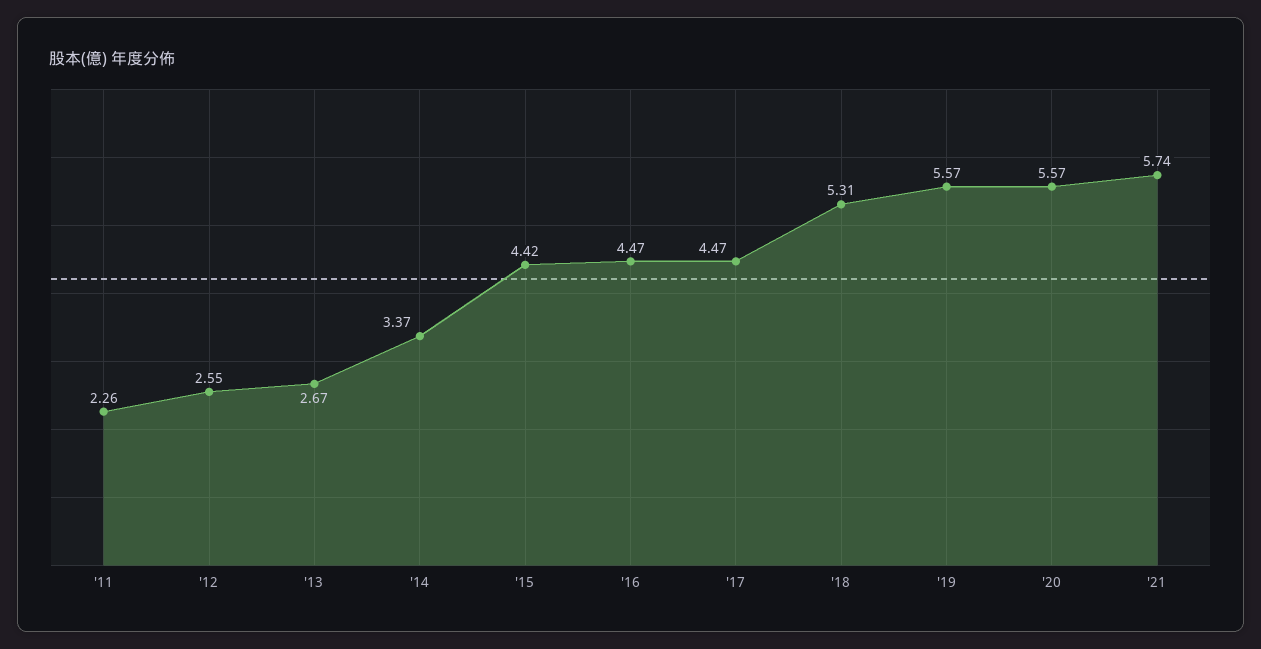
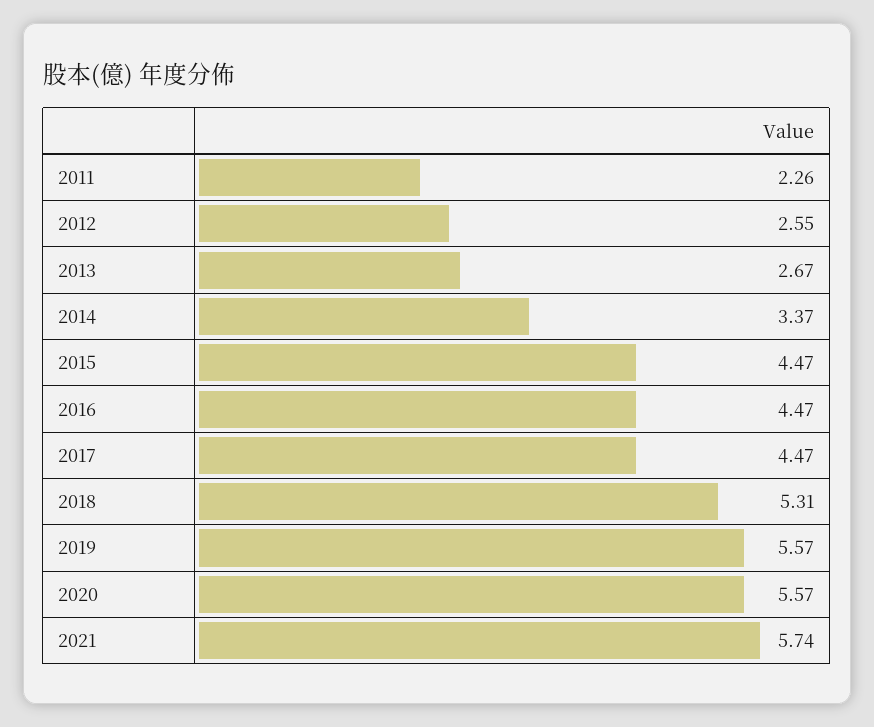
  {
    "'11": 2.26,
    "'12": 2.55,
    "'13": 2.67,
    "'14": 3.37,
-   "'15": 4.42,
+   "'15": 4.47,
    "'16": 4.47,
    "'17": 4.47,
    "'18": 5.31,
    "'19": 5.57,
    "'20": 5.57,
    "'21": 5.74
  }

